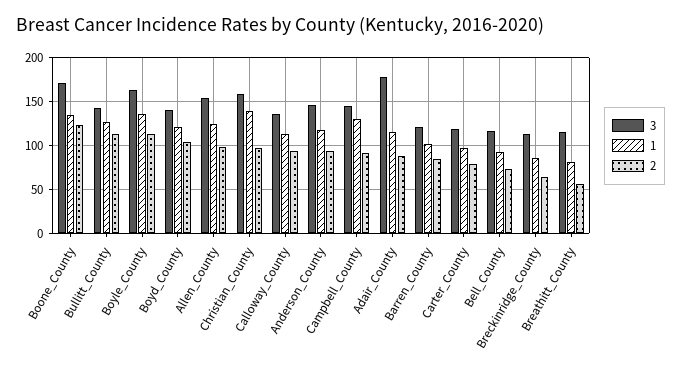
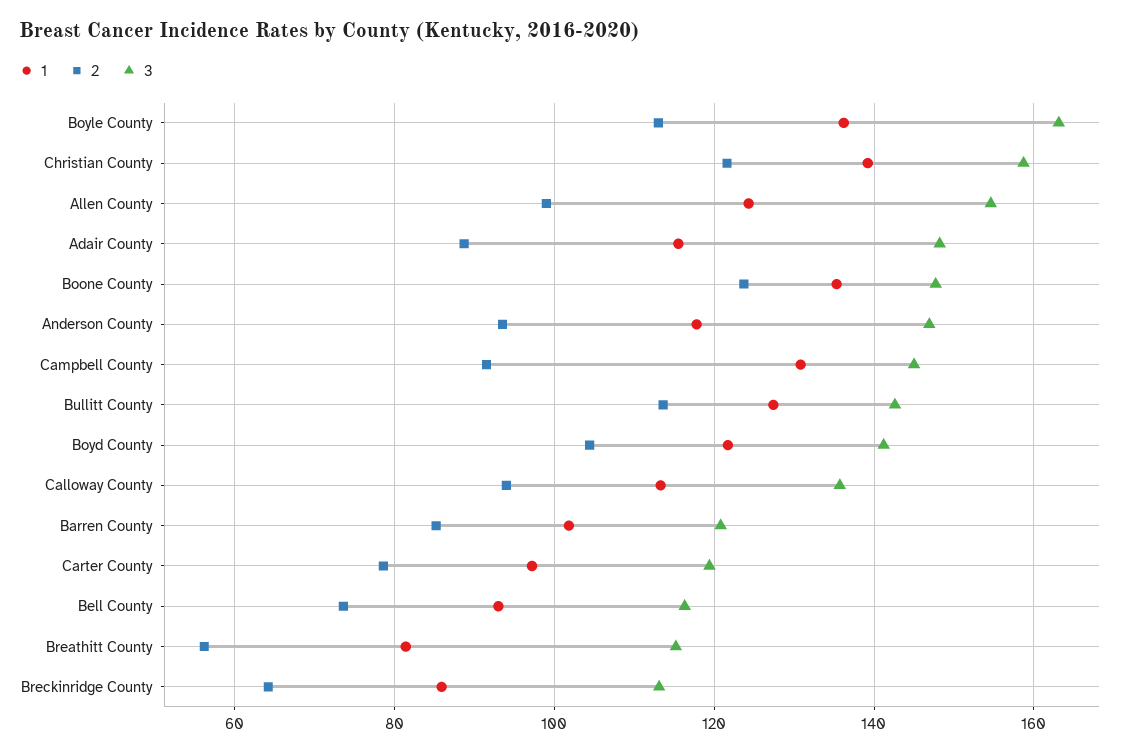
  {
    "3": {
-     "Boone_County": 170,
+     "Boone_County": 148,
      "Bullitt_County": 142,
      "Boyle_County": 164,
      "Boyd_County": 142,
      "Allen_County": 154,
      "Christian_County": 158,
      "Calloway_County": 136,
      "Anderson_County": 146,
      "Campbell_County": 146,
-     "Adair_County": 180,
+     "Adair_County": 148,
      "Barren_County": 120,
      "Carter_County": 120,
      "Bell_County": 116,
      "Breckinridge_County": 114,
      "Breathitt_County": 116
    },
    "1": {
      "Boone_County": 136,
      "Bullitt_County": 128,
      "Boyle_County": 136,
      "Boyd_County": 122,
      "Allen_County": 124,
      "Christian_County": 140,
      "Calloway_County": 114,
      "Anderson_County": 118,
      "Campbell_County": 130,
      "Adair_County": 116,
      "Barren_County": 102,
      "Carter_County": 98,
      "Bell_County": 94,
      "Breckinridge_County": 86,
      "Breathitt_County": 82
    },
    "2": {
      "Boone_County": 124,
      "Bullitt_County": 114,
      "Boyle_County": 114,
      "Boyd_County": 104,
      "Allen_County": 100,
-     "Christian_County": 100,
+     "Christian_County": 122,
      "Calloway_County": 94,
      "Anderson_County": 94,
      "Campbell_County": 92,
      "Adair_County": 88,
      "Barren_County": 86,
      "Carter_County": 78,
      "Bell_County": 74,
      "Breckinridge_County": 64,
      "Breathitt_County": 56
    }
  }

